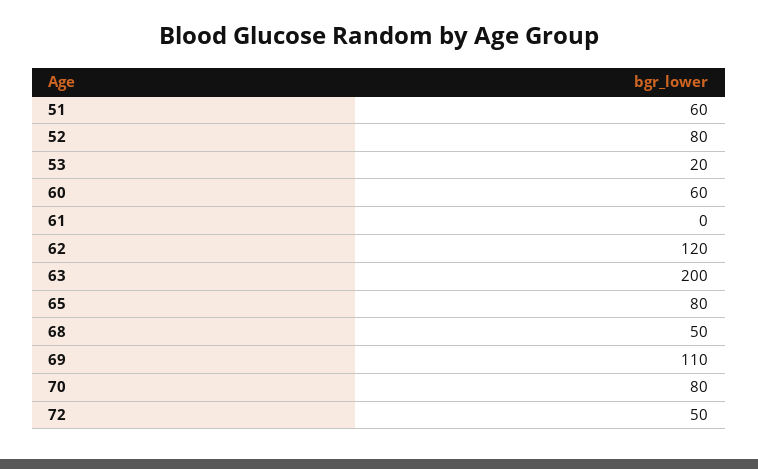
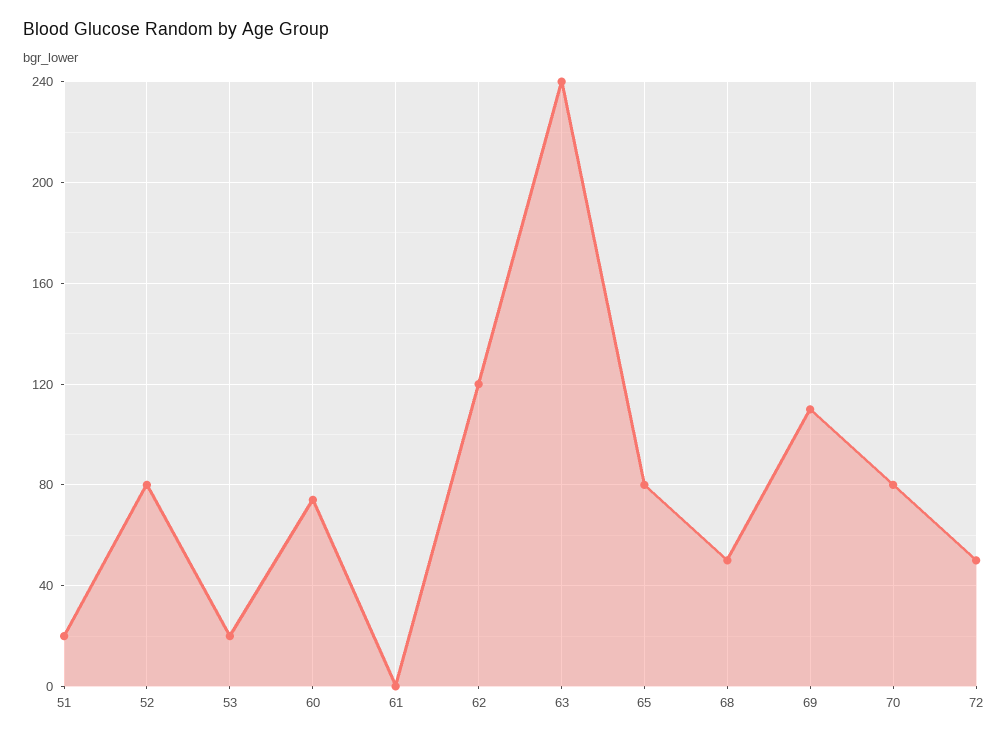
  {
-   "51": 60,
+   "51": 20,
    "52": 80,
    "53": 20,
-   "60": 60,
+   "60": 75,
    "61": 0,
    "62": 120,
-   "63": 200,
+   "63": 240,
    "65": 80,
    "68": 50,
    "69": 110,
    "70": 80,
    "72": 50
  }

